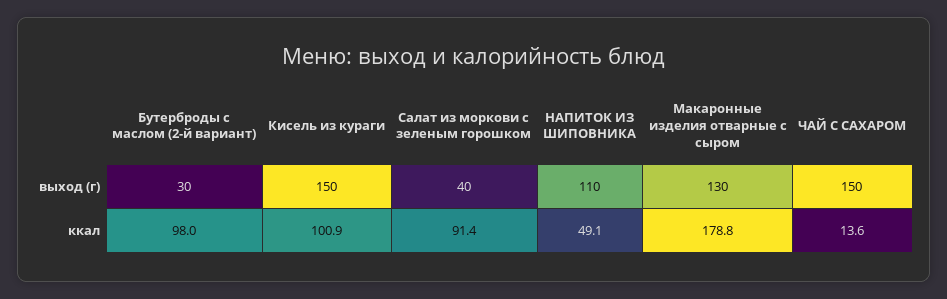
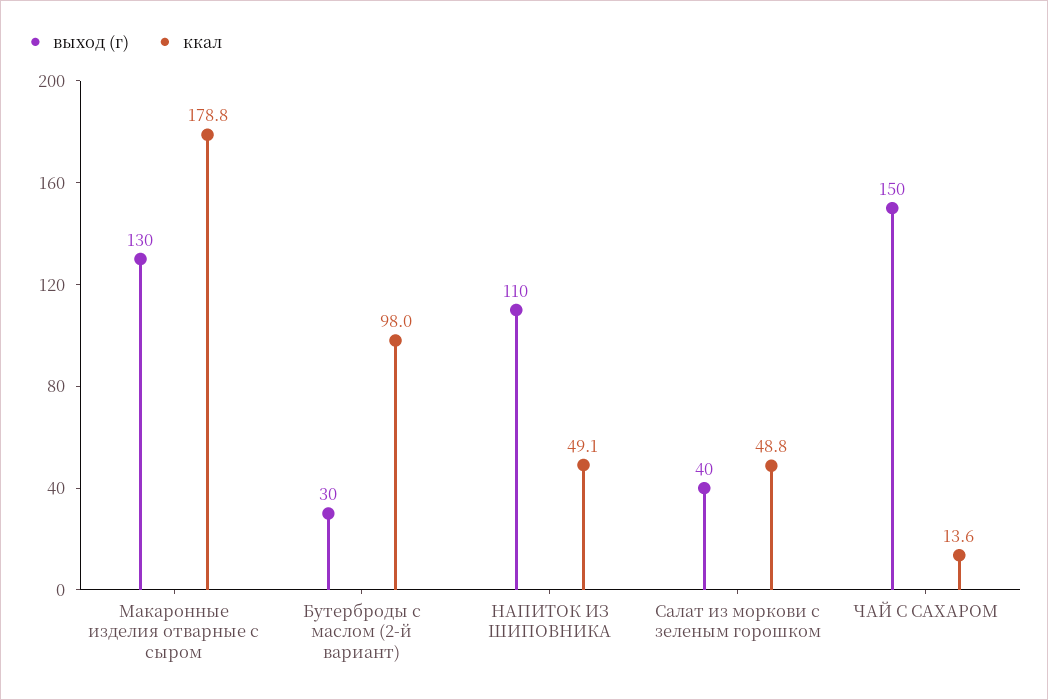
  {
    "выход (г)": {
      "Бутерброды с маслом (2-й вариант)": 30,
-     "Кисель из кураги": 150,
      "Салат из моркови с зеленым горошком": 40,
      "НАПИТОК ИЗ ШИПОВНИКА": 110,
      "Макаронные изделия отварные с сыром": 130,
      "ЧАЙ С САХАРОМ": 150
    },
    "ккал": {
      "Бутерброды с маслом (2-й вариант)": 98,
-     "Кисель из кураги": 100.9,
-     "Салат из моркови с зеленым горошком": 91.4,
+     "Салат из моркови с зеленым горошком": 48.8,
      "НАПИТОК ИЗ ШИПОВНИКА": 49.1,
      "Макаронные изделия отварные с сыром": 178.8,
      "ЧАЙ С САХАРОМ": 13.6
    }
  }

